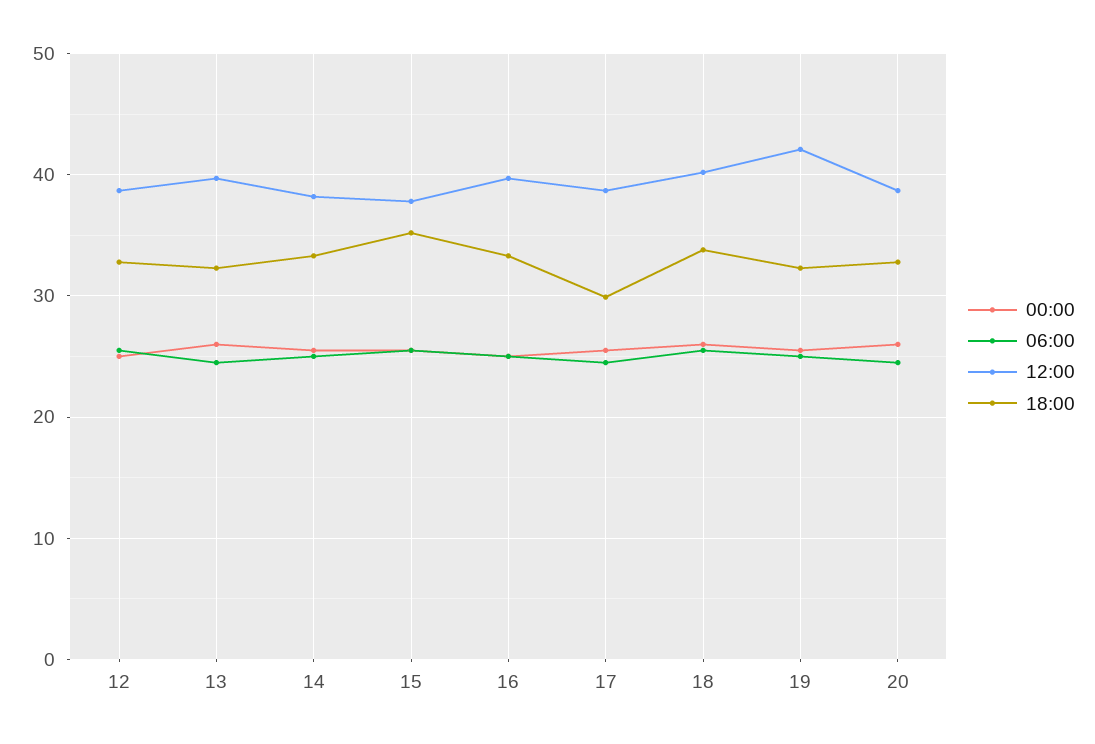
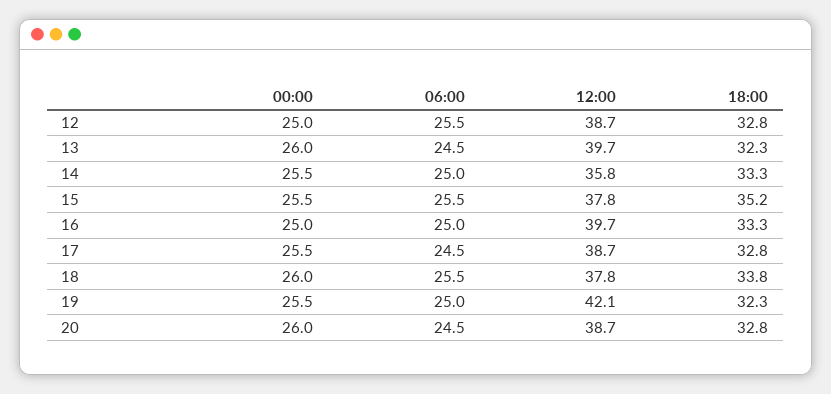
  {
    "00:00": {
      "12": 25,
      "13": 26,
      "14": 25.5,
      "15": 25.5,
      "16": 25,
      "17": 25.5,
      "18": 26,
      "19": 25.5,
      "20": 26
    },
    "06:00": {
      "12": 25.5,
      "13": 24.5,
      "14": 25,
      "15": 25.5,
      "16": 25,
      "17": 24.5,
      "18": 25.5,
      "19": 25,
      "20": 24.5
    },
    "12:00": {
      "12": 38.7,
      "13": 39.7,
-     "14": 38,
+     "14": 35.8,
      "15": 37.8,
      "16": 39.7,
      "17": 38.7,
-     "18": 40,
+     "18": 37.8,
      "19": 42.1,
      "20": 38.7
    },
    "18:00": {
      "12": 32.8,
      "13": 32.3,
      "14": 33.3,
      "15": 35.2,
      "16": 33.3,
-     "17": 30,
+     "17": 32.8,
      "18": 33.8,
      "19": 32.3,
      "20": 32.8
    }
  }

